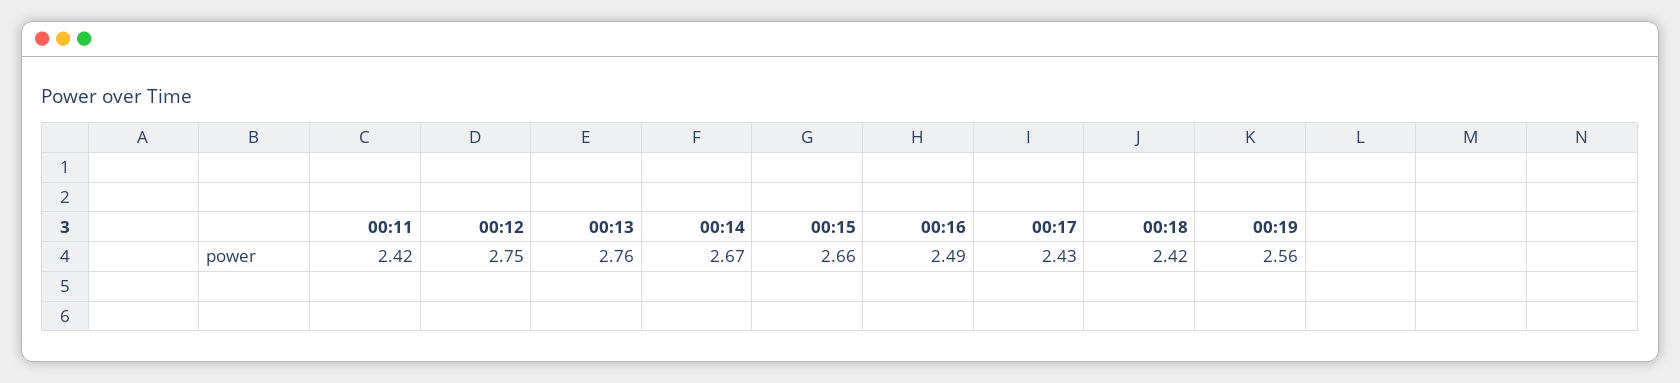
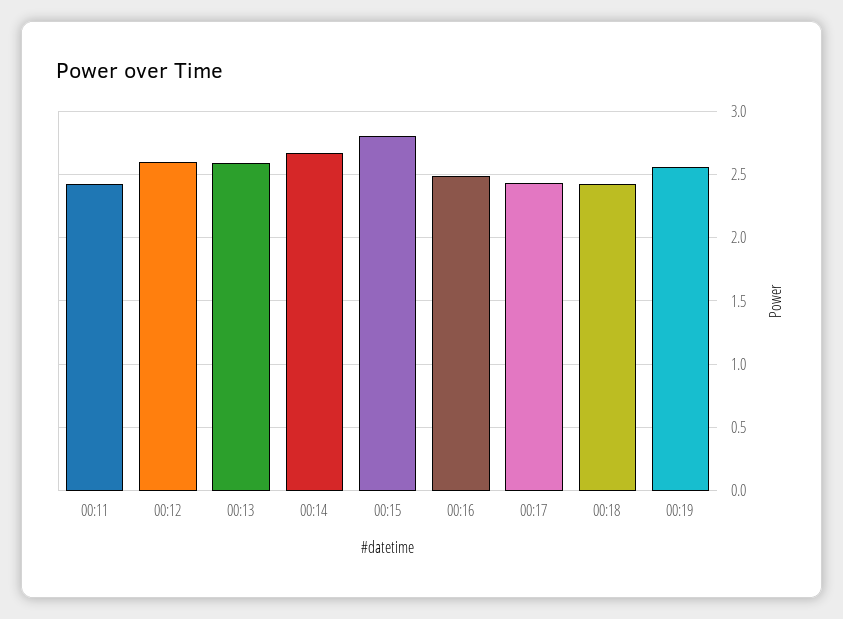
  {
    "00:11": 2.42,
-   "00:12": 2.75,
+   "00:12": 2.6,
-   "00:13": 2.76,
+   "00:13": 2.6,
    "00:14": 2.67,
-   "00:15": 2.66,
+   "00:15": 2.8,
    "00:16": 2.49,
    "00:17": 2.43,
    "00:18": 2.42,
    "00:19": 2.56
  }

